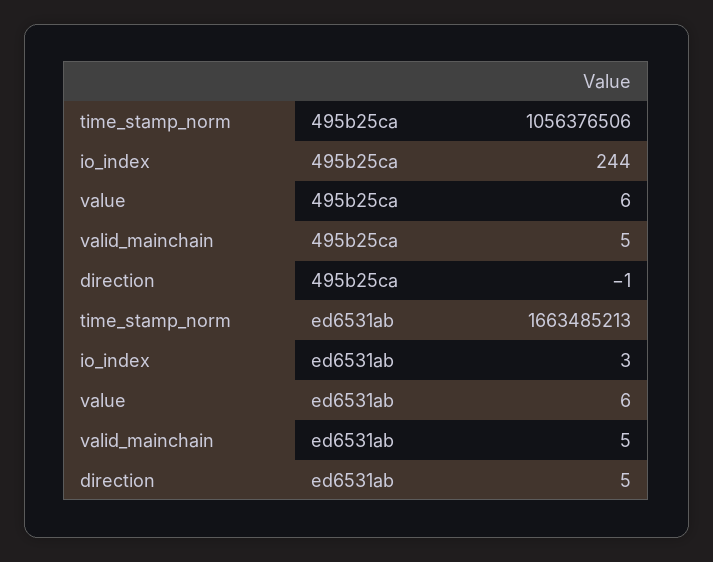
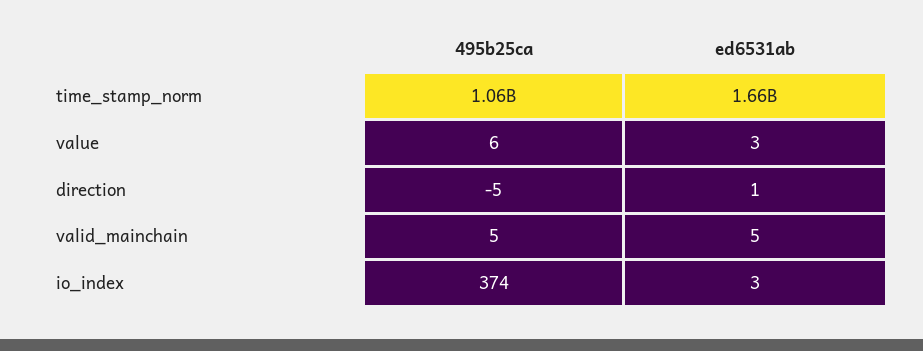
  {
    "time_stamp_norm": {
      "495b25ca": 1056376506,
      "ed6531ab": 1663485213
    },
    "io_index": {
-     "495b25ca": 244,
+     "495b25ca": 374,
      "ed6531ab": 3
    },
    "value": {
      "495b25ca": 6,
-     "ed6531ab": 6
+     "ed6531ab": 3
    },
    "valid_mainchain": {
      "495b25ca": 5,
      "ed6531ab": 5
    },
    "direction": {
-     "495b25ca": -1,
+     "495b25ca": -5,
-     "ed6531ab": 5
+     "ed6531ab": 1
    }
  }

